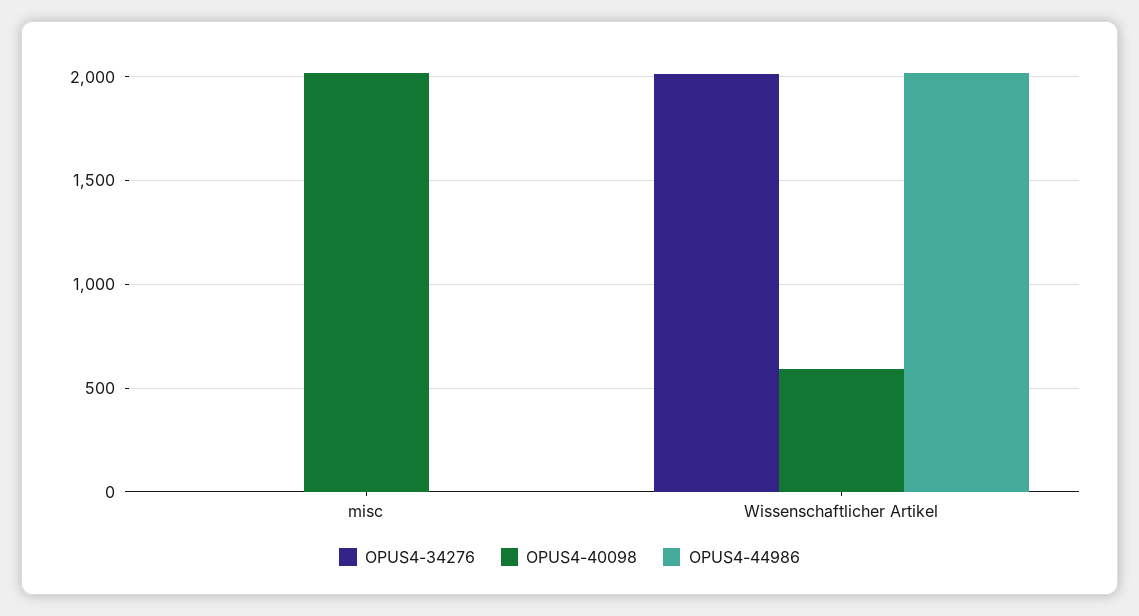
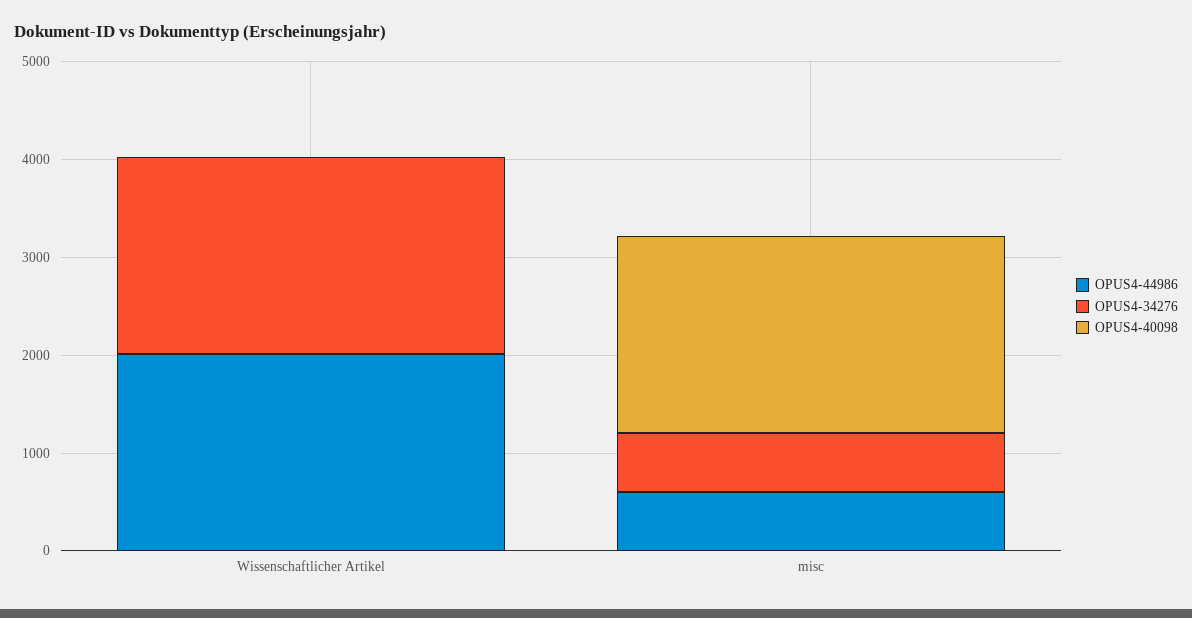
  {
    "OPUS4-34276": {
-     "misc": 0,
+     "misc": 600,
      "Wissenschaftlicher Artikel": 2000
    },
    "OPUS4-40098": {
      "misc": 2000,
-     "Wissenschaftlicher Artikel": 600
+     "Wissenschaftlicher Artikel": 0
    },
    "OPUS4-44986": {
-     "misc": 0,
+     "misc": 600,
      "Wissenschaftlicher Artikel": 2000
    }
  }

